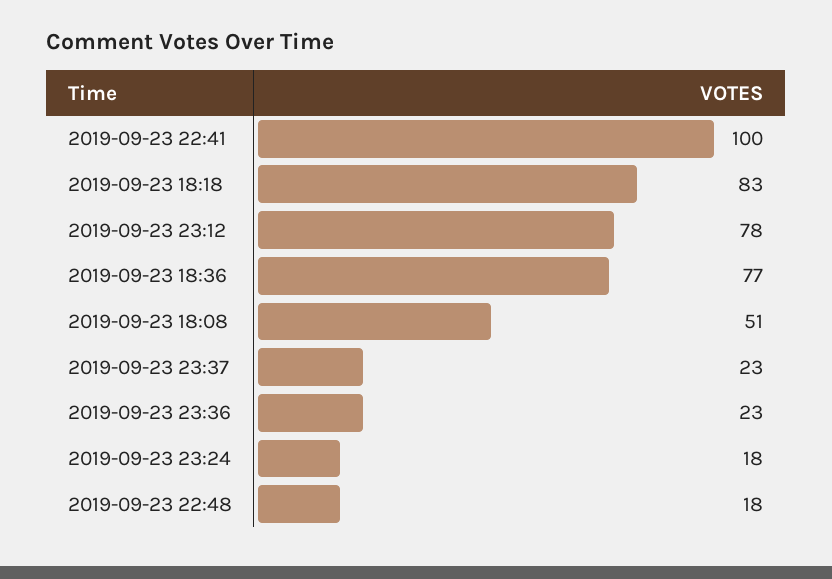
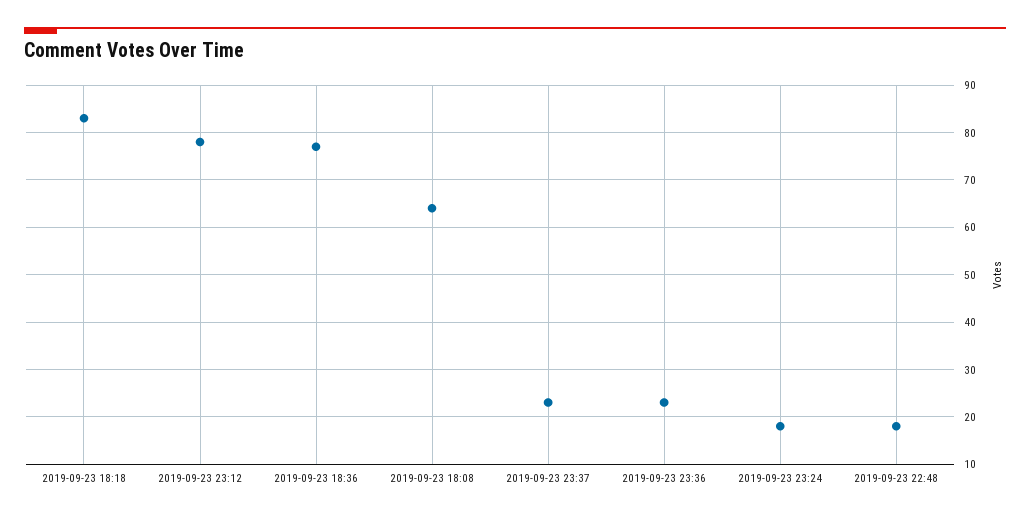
  {
-   "2019-09-23 22:41": 100,
    "2019-09-23 18:18": 83,
    "2019-09-23 23:12": 78,
    "2019-09-23 18:36": 77,
-   "2019-09-23 18:08": 51,
+   "2019-09-23 18:08": 65,
    "2019-09-23 23:37": 23,
    "2019-09-23 23:36": 23,
    "2019-09-23 23:24": 18,
    "2019-09-23 22:48": 18
  }

